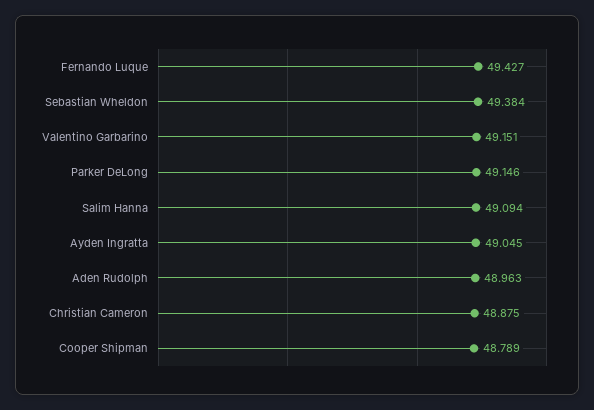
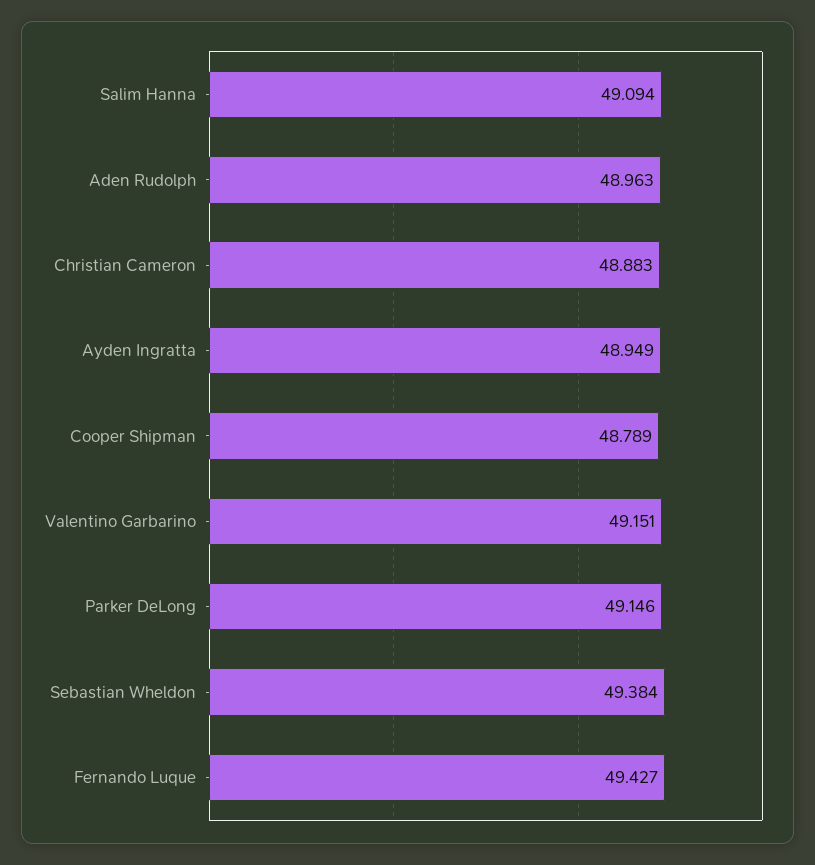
  {
    "Fernando Luque": 49.427,
    "Sebastian Wheldon": 49.384,
    "Valentino Garbarino": 49.151,
    "Parker DeLong": 49.146,
    "Salim Hanna": 49.094,
-   "Ayden Ingratta": 49.045,
+   "Ayden Ingratta": 48.949,
    "Aden Rudolph": 48.963,
-   "Christian Cameron": 48.875,
+   "Christian Cameron": 48.883,
    "Cooper Shipman": 48.789
  }

